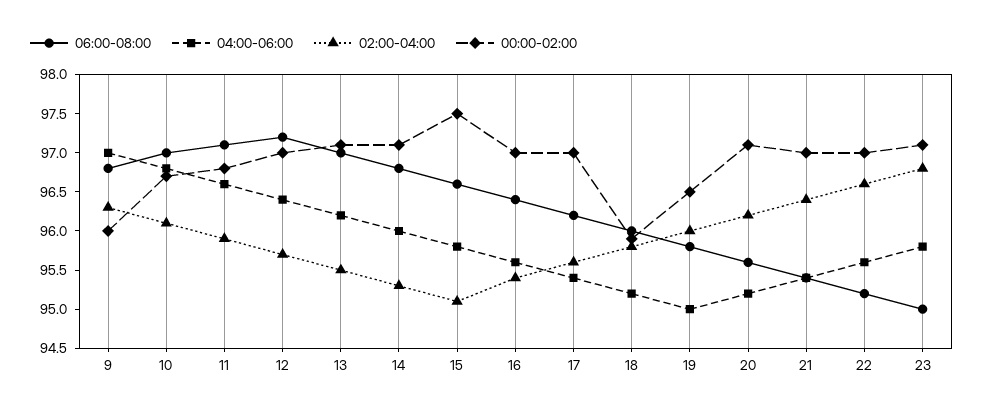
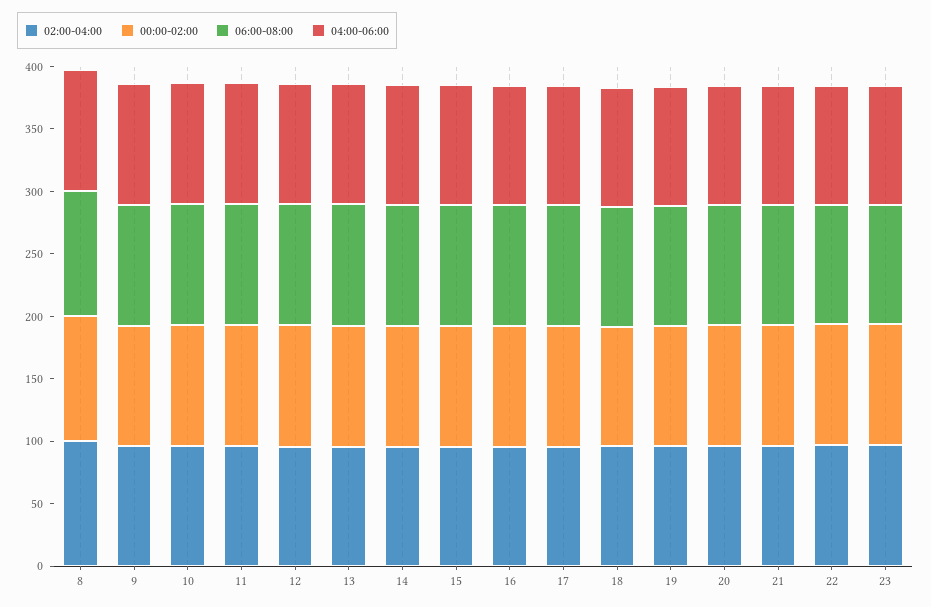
  {
    "06:00-08:00": {
      "9": 97,
      "10": 97,
      "11": 97,
      "12": 97,
      "13": 97,
      "14": 97,
      "15": 96.5,
      "16": 96.5,
      "17": 96,
      "18": 96,
      "19": 96,
      "20": 95.5,
      "21": 95.5,
      "22": 95,
-     "23": 95
+     "23": 95,
+     "8": 100
    },
    "04:00-06:00": {
      "9": 97,
      "10": 97,
      "11": 96.5,
      "12": 96.5,
      "13": 96,
      "14": 96,
      "15": 96,
      "16": 95.5,
      "17": 95.5,
      "18": 95,
      "19": 95,
      "20": 95,
      "21": 95.5,
      "22": 95.5,
-     "23": 96
+     "23": 96,
+     "8": 100
    },
    "02:00-04:00": {
      "9": 96.5,
      "10": 96,
      "11": 96,
      "12": 95.5,
      "13": 95.5,
      "14": 95.5,
      "15": 95,
      "16": 95.5,
      "17": 95.5,
      "18": 96,
      "19": 96,
      "20": 96,
      "21": 96.5,
      "22": 96.5,
-     "23": 97
+     "23": 97,
+     "8": 100
    },
    "00:00-02:00": {
      "9": 96,
      "10": 96.5,
      "11": 97,
      "12": 97,
      "13": 97,
      "14": 97,
      "15": 97.5,
      "16": 97,
      "17": 97,
      "18": 96,
      "19": 96.5,
      "20": 97,
      "21": 97,
      "22": 97,
-     "23": 97
+     "23": 97,
+     "8": 100
    }
  }

